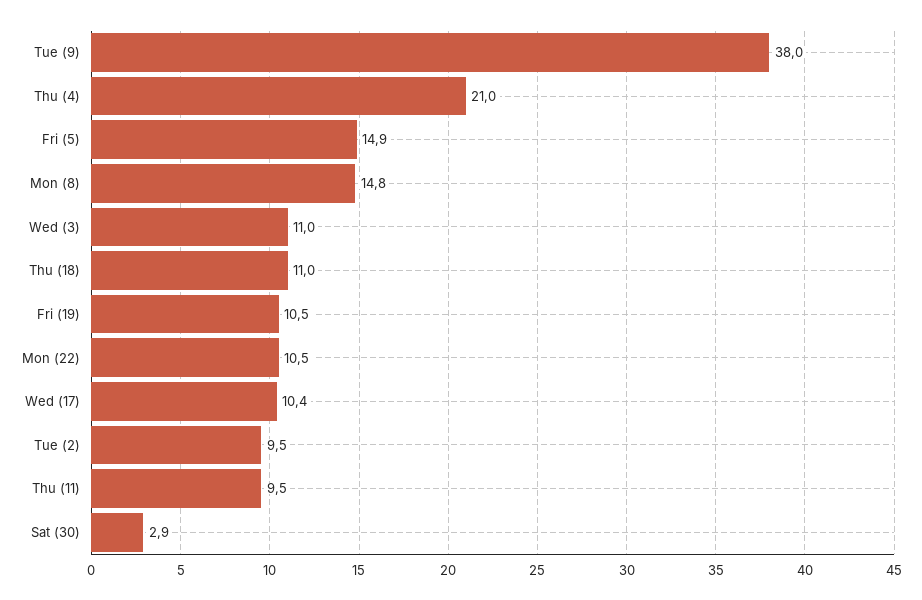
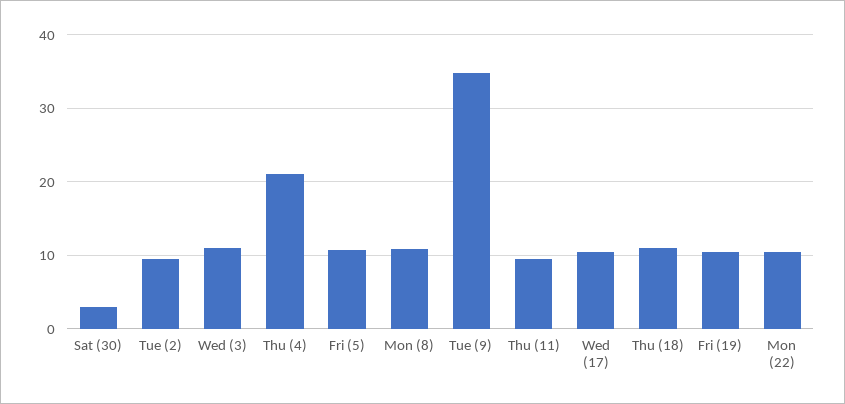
  {
-   "Tue (9)": 38,
+   "Tue (9)": 35,
    "Thu (4)": 21,
-   "Fri (5)": 14.9,
+   "Fri (5)": 11,
-   "Mon (8)": 14.8,
+   "Mon (8)": 11,
    "Wed (3)": 11,
    "Thu (18)": 11,
    "Fri (19)": 10.5,
    "Mon (22)": 10.5,
    "Wed (17)": 10.4,
    "Tue (2)": 9.5,
    "Thu (11)": 9.5,
    "Sat (30)": 2.9
  }

